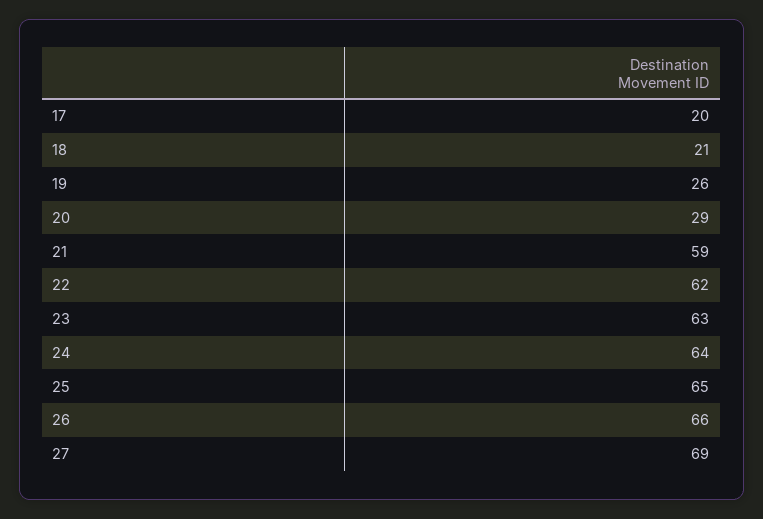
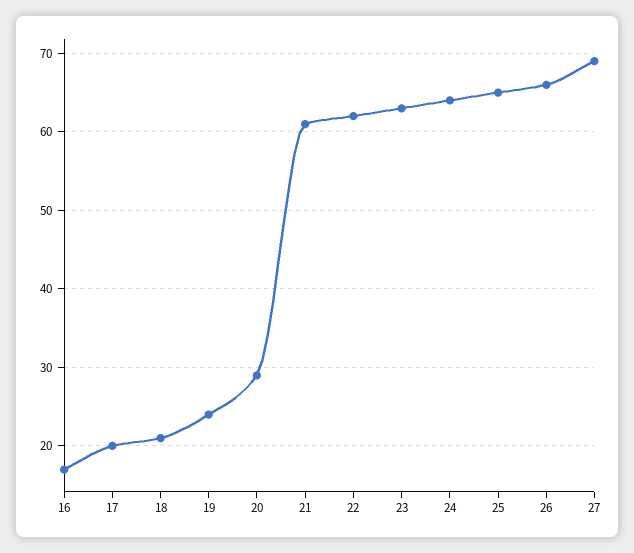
  {
    "17": 20,
    "18": 21,
-   "19": 26,
+   "19": 24,
    "20": 29,
-   "21": 59,
+   "21": 61,
    "22": 62,
    "23": 63,
    "24": 64,
    "25": 65,
    "26": 66,
-   "27": 69
+   "27": 69,
+   "16": 17
  }

